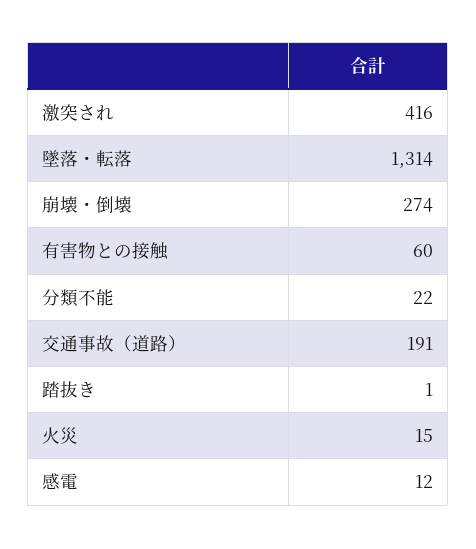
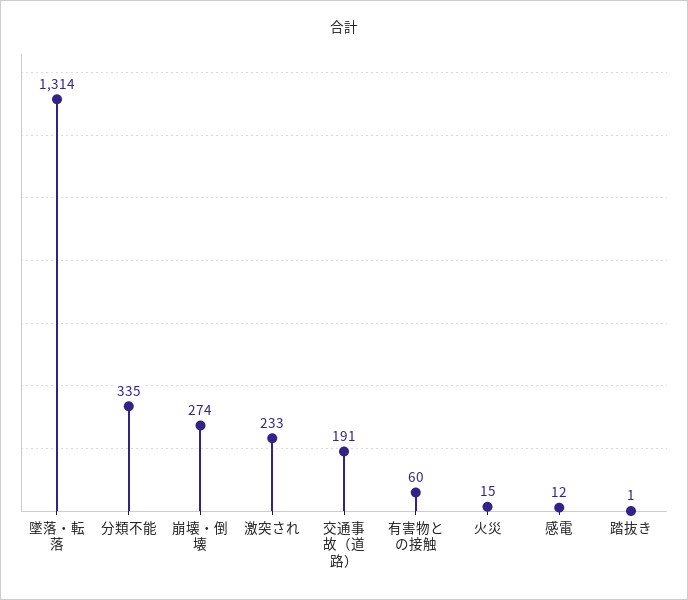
  {
-   "激突され": 416,
+   "激突され": 233,
    "墜落・転落": 1314,
    "崩壊・倒壊": 274,
    "有害物との接触": 60,
-   "分類不能": 22,
+   "分類不能": 335,
    "交通事故（道路）": 191,
    "踏抜き": 1,
    "火災": 15,
    "感電": 12
  }

